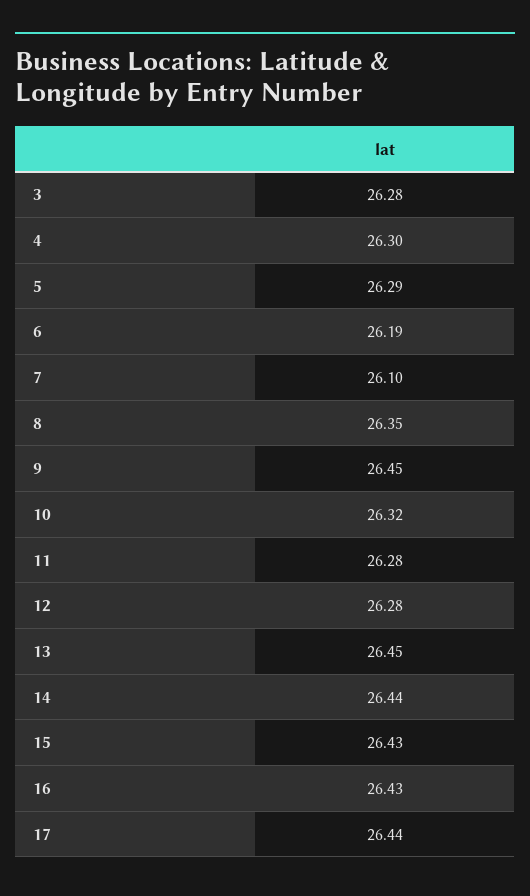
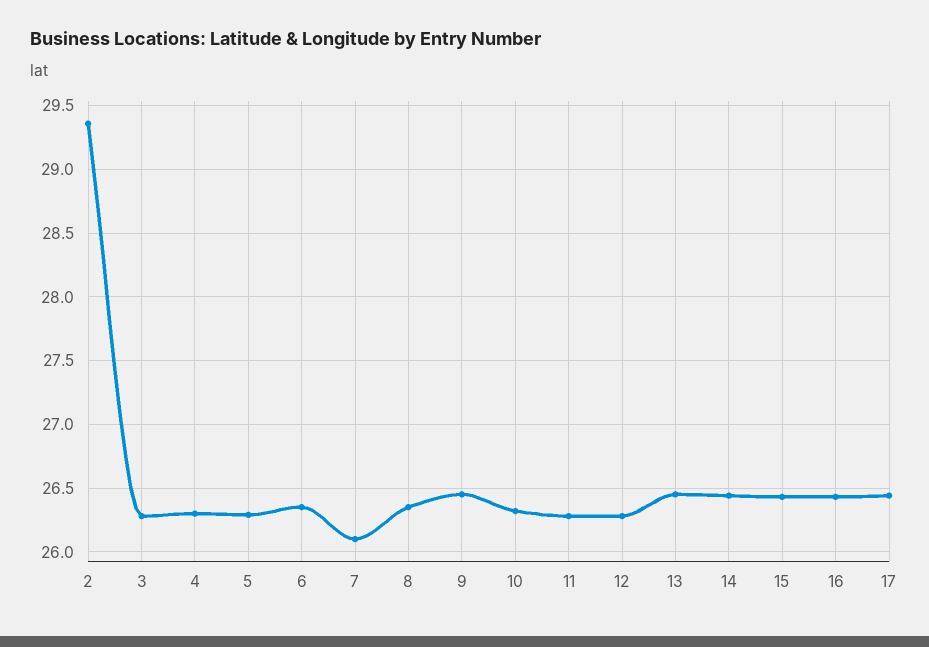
  {
    "3": 26.28,
    "4": 26.3,
    "5": 26.29,
-   "6": 26.19,
+   "6": 26.35,
    "7": 26.1,
    "8": 26.35,
    "9": 26.45,
    "10": 26.32,
    "11": 26.28,
    "12": 26.28,
    "13": 26.45,
    "14": 26.44,
    "15": 26.43,
    "16": 26.43,
-   "17": 26.44
+   "17": 26.44,
+   "2": 29.35
  }

